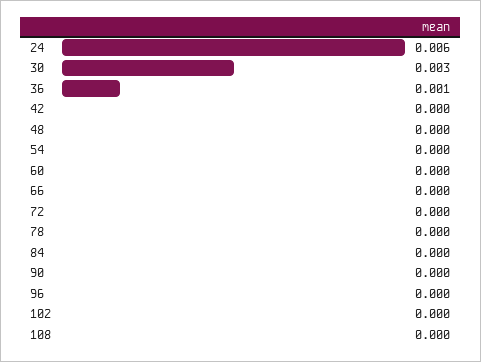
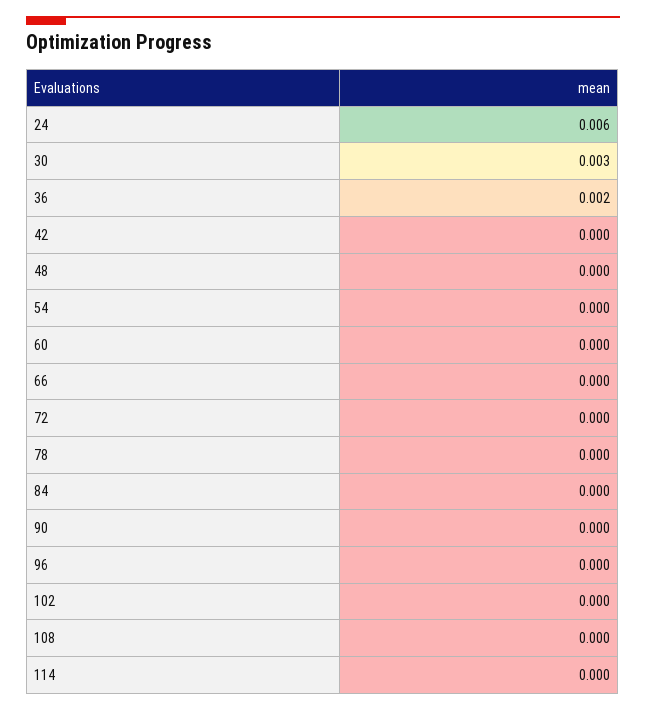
  {
    "24": 0.006,
    "30": 0.003,
-   "36": 0.001,
+   "36": 0.002,
    "42": 0,
    "48": 0,
    "54": 0,
    "60": 0,
    "66": 0,
    "72": 0,
    "78": 0,
    "84": 0,
    "90": 0,
    "96": 0,
    "102": 0,
-   "108": 0
+   "108": 0,
+   "114": 0
  }

